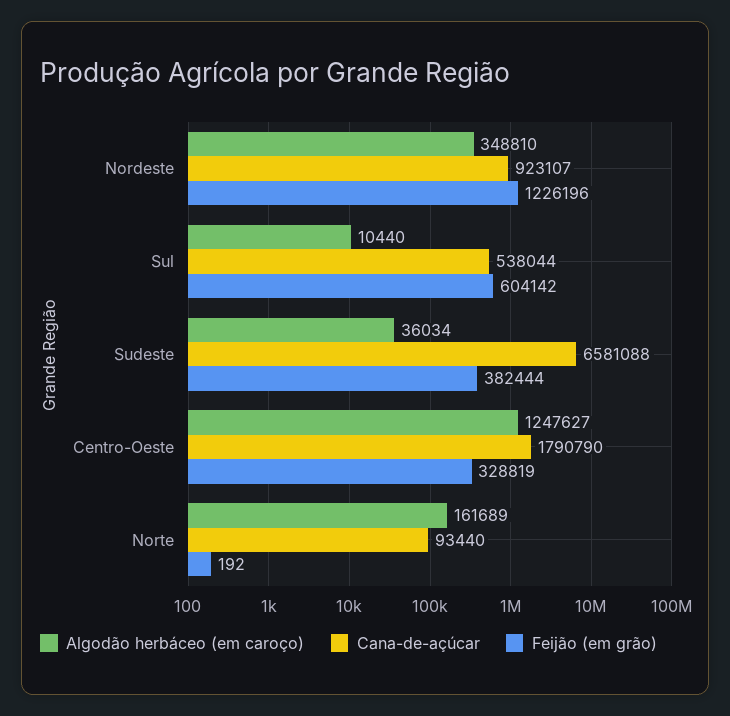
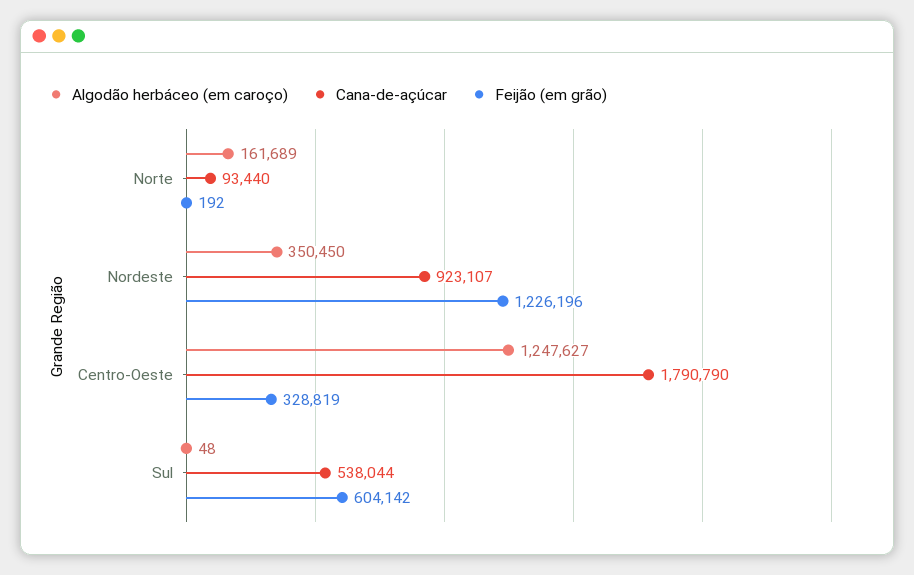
  {
    "Algodão herbáceo (em caroço)": {
-     "Nordeste": 348810,
+     "Nordeste": 350450,
-     "Sul": 10440,
+     "Sul": 48,
-     "Sudeste": 36034,
      "Centro-Oeste": 1247627,
      "Norte": 161689
    },
    "Cana-de-açúcar": {
      "Nordeste": 923107,
      "Sul": 538044,
-     "Sudeste": 6581088,
      "Centro-Oeste": 1790790,
      "Norte": 93440
    },
    "Feijão (em grão)": {
      "Nordeste": 1226196,
      "Sul": 604142,
-     "Sudeste": 382444,
      "Centro-Oeste": 328819,
      "Norte": 192
    }
  }

